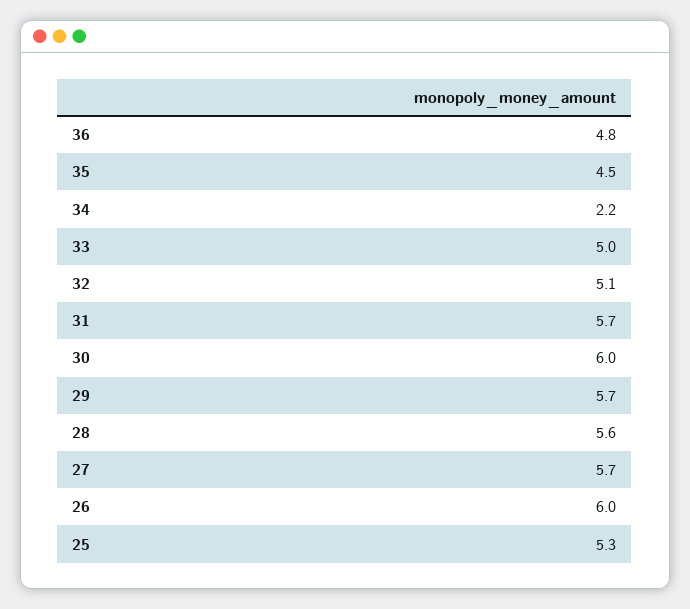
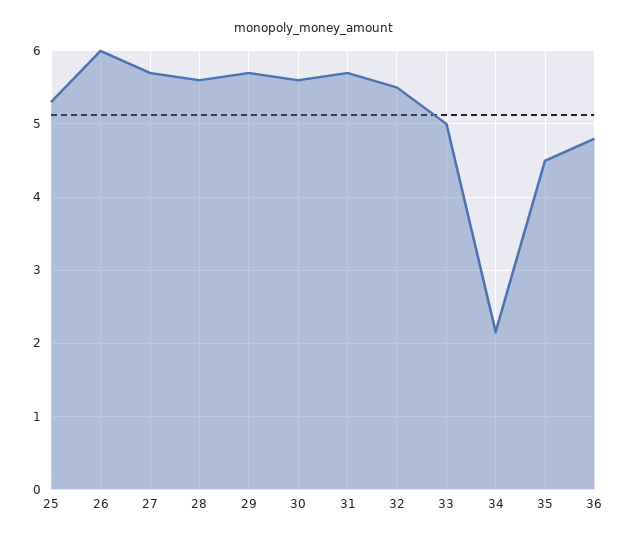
  {
    "36": 4.8,
    "35": 4.5,
    "34": 2.2,
    "33": 5,
-   "32": 5.1,
+   "32": 5.5,
    "31": 5.7,
-   "30": 6,
+   "30": 5.6,
    "29": 5.7,
    "28": 5.6,
    "27": 5.7,
    "26": 6,
    "25": 5.3
  }

